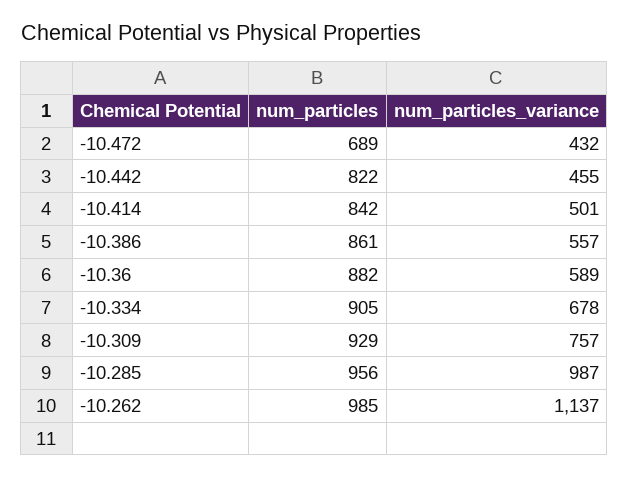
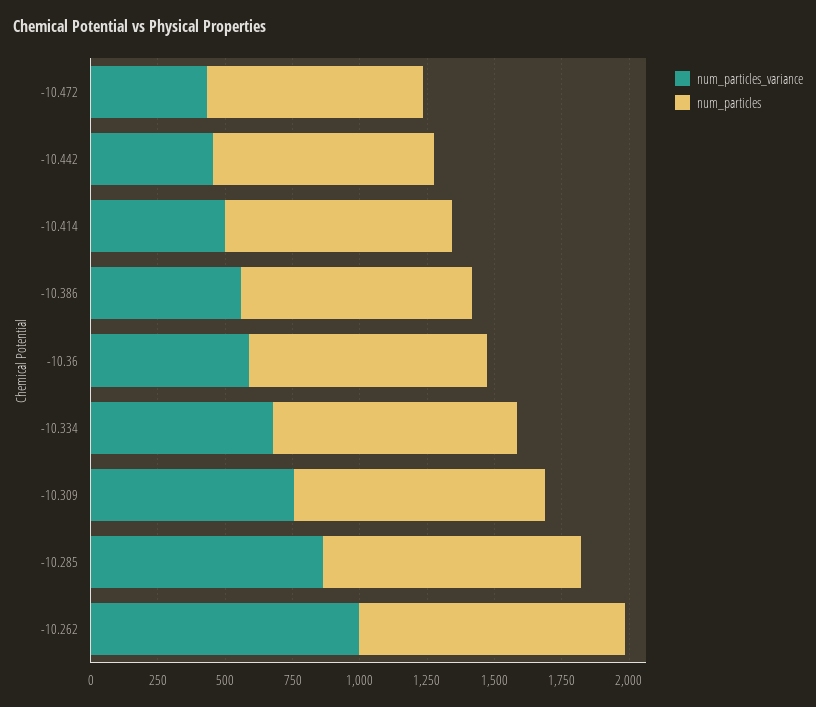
  {
    "num_particles": {
-     "-10.472": 689,
+     "-10.472": 800,
      "-10.442": 822,
      "-10.414": 842,
      "-10.386": 861,
      "-10.36": 882,
      "-10.334": 905,
      "-10.309": 929,
      "-10.285": 956,
      "-10.262": 985
    },
    "num_particles_variance": {
      "-10.472": 432,
      "-10.442": 455,
      "-10.414": 501,
      "-10.386": 557,
      "-10.36": 589,
      "-10.334": 678,
      "-10.309": 757,
-     "-10.285": 987,
+     "-10.285": 850,
-     "-10.262": 1137
+     "-10.262": 1000
    }
  }

